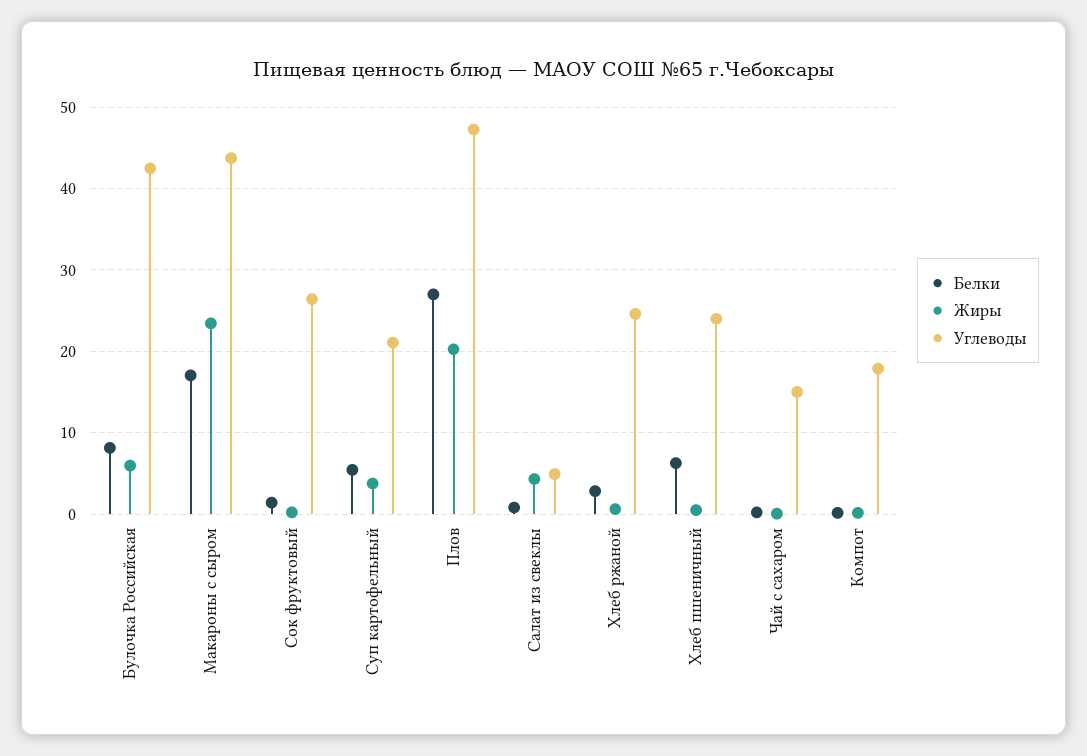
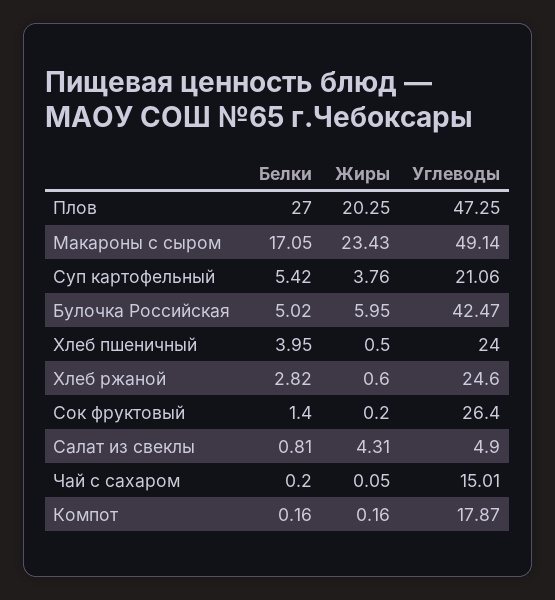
  {
    "Белки": {
-     "Булочка Российская": 8,
+     "Булочка Российская": 5.02,
      "Макароны с сыром": 17.05,
      "Сок фруктовый": 1.4,
      "Суп картофельный": 5.42,
      "Плов": 27,
      "Салат из свеклы": 0.81,
      "Хлеб ржаной": 2.82,
-     "Хлеб пшеничный": 6,
+     "Хлеб пшеничный": 3.95,
      "Чай с сахаром": 0.2,
      "Компот": 0.16
    },
    "Жиры": {
      "Булочка Российская": 5.95,
      "Макароны с сыром": 23.43,
      "Сок фруктовый": 0.2,
      "Суп картофельный": 3.76,
      "Плов": 20.25,
      "Салат из свеклы": 4.31,
      "Хлеб ржаной": 0.6,
      "Хлеб пшеничный": 0.5,
      "Чай с сахаром": 0.05,
      "Компот": 0.16
    },
    "Углеводы": {
      "Булочка Российская": 42.47,
-     "Макароны с сыром": 44,
+     "Макароны с сыром": 49.14,
      "Сок фруктовый": 26.4,
      "Суп картофельный": 21.06,
      "Плов": 47.25,
      "Салат из свеклы": 4.9,
      "Хлеб ржаной": 24.6,
      "Хлеб пшеничный": 24,
      "Чай с сахаром": 15.01,
      "Компот": 17.87
    }
  }

